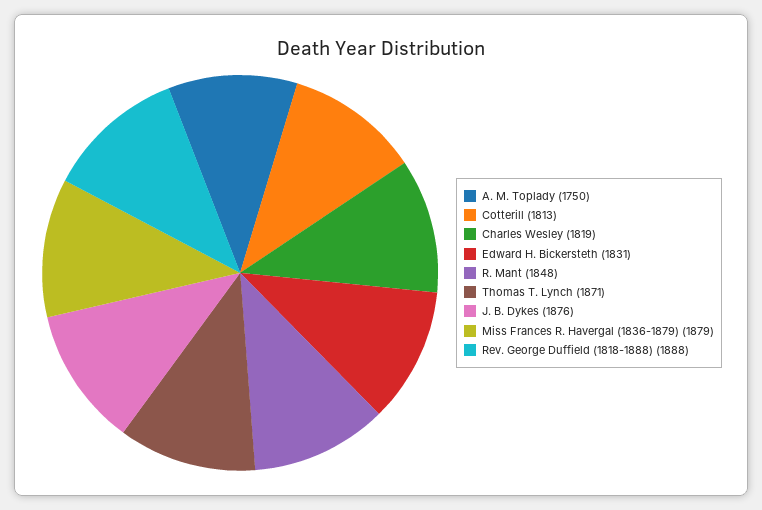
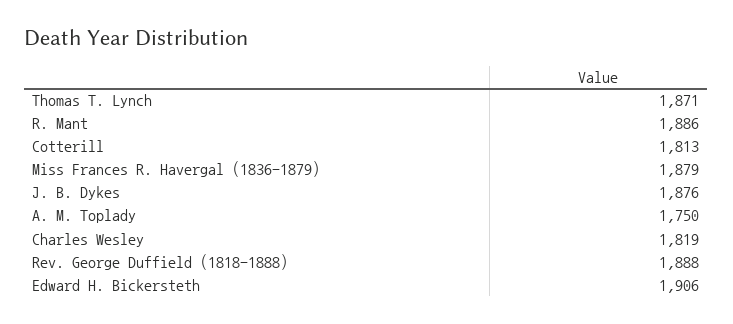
  {
    "A. M. Toplady": 1750,
    "Cotterill": 1813,
    "Charles Wesley": 1819,
-   "Edward H. Bickersteth": 1831,
+   "Edward H. Bickersteth": 1906,
-   "R. Mant": 1848,
+   "R. Mant": 1886,
    "Thomas T. Lynch": 1871,
    "J. B. Dykes": 1876,
    "Miss Frances R. Havergal (1836-1879)": 1879,
    "Rev. George Duffield (1818-1888)": 1888
  }

